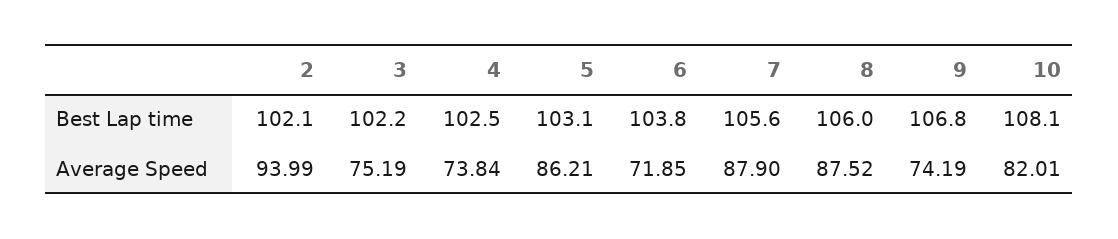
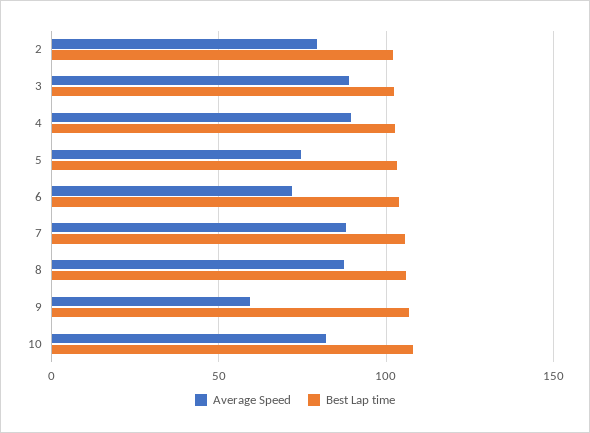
  {
    "Best Lap time": {
      "2": 102.1,
      "3": 102.2,
      "4": 102.5,
      "5": 103.1,
      "6": 103.8,
      "7": 105.6,
      "8": 106,
      "9": 106.8,
      "10": 108.1
    },
    "Average Speed": {
-     "2": 93.99,
+     "2": 80,
-     "3": 75.19,
+     "3": 90,
-     "4": 73.84,
+     "4": 90,
-     "5": 86.21,
+     "5": 75,
      "6": 71.85,
      "7": 87.9,
      "8": 87.52,
-     "9": 74.19,
+     "9": 60,
      "10": 82.01
    }
  }

